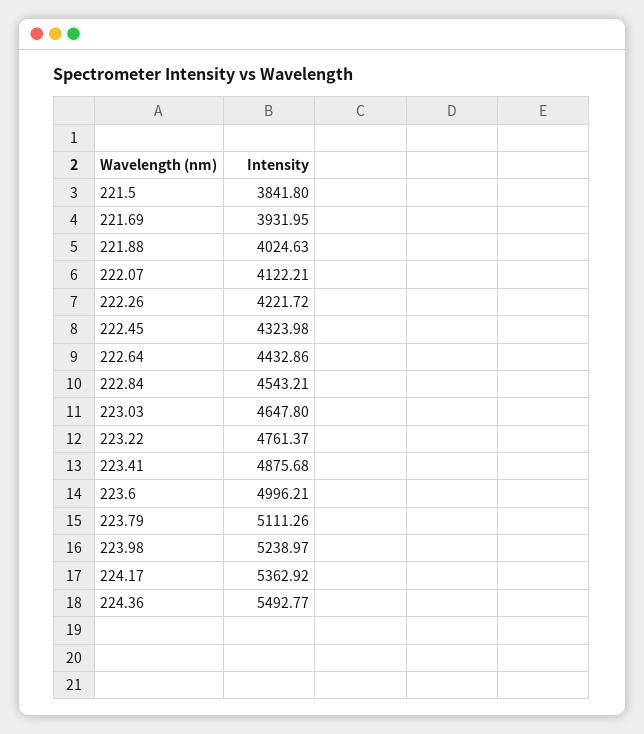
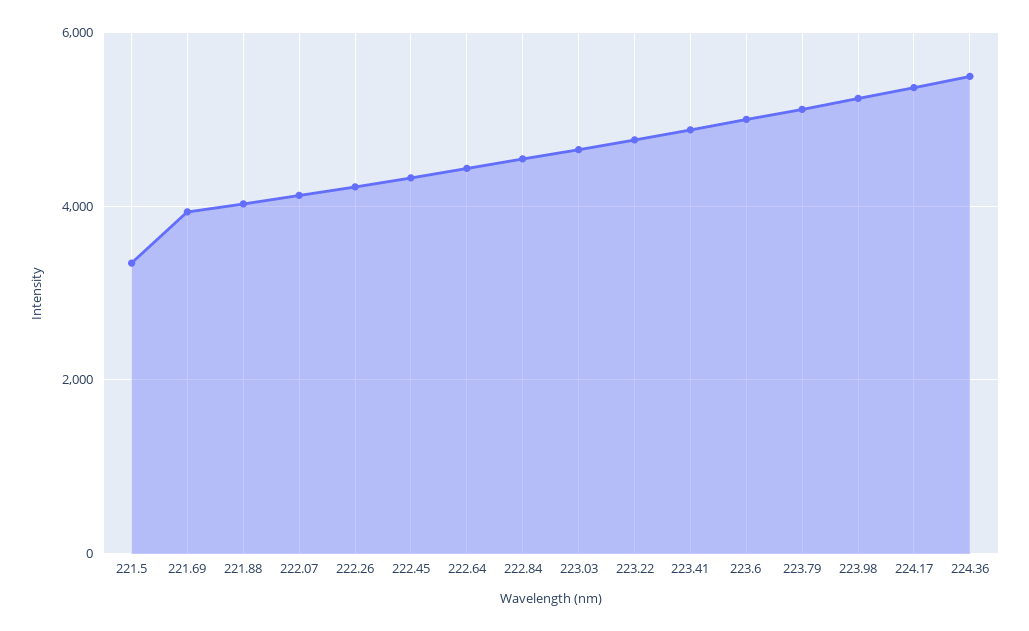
  {
-   "221.5": 3841.8,
+   "221.5": 3400,
    "221.69": 3931.95,
    "221.88": 4024.63,
    "222.07": 4122.21,
    "222.26": 4221.72,
    "222.45": 4323.98,
    "222.64": 4432.86,
    "222.84": 4543.21,
    "223.03": 4647.8,
    "223.22": 4761.37,
    "223.41": 4875.68,
    "223.6": 4996.21,
    "223.79": 5111.26,
    "223.98": 5238.97,
    "224.17": 5362.92,
    "224.36": 5492.77
  }

